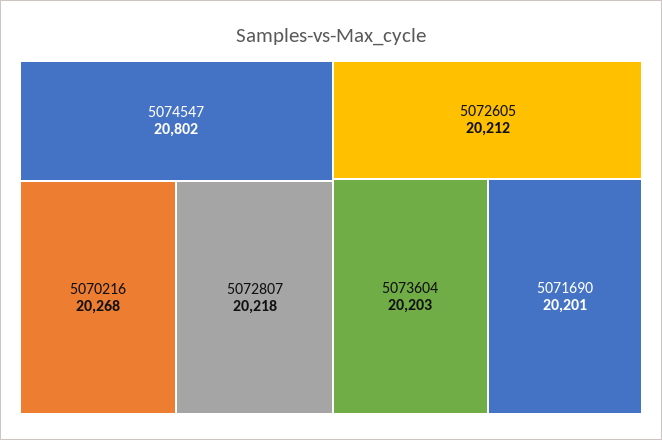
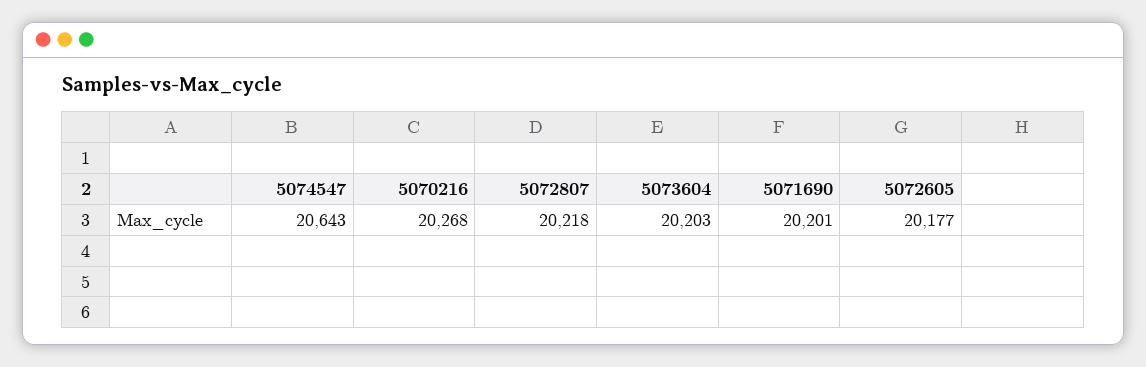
  {
-   "5074547": 20802,
+   "5074547": 20643,
    "5070216": 20268,
    "5072807": 20218,
-   "5072605": 20212,
+   "5072605": 20177,
    "5073604": 20203,
    "5071690": 20201
  }

